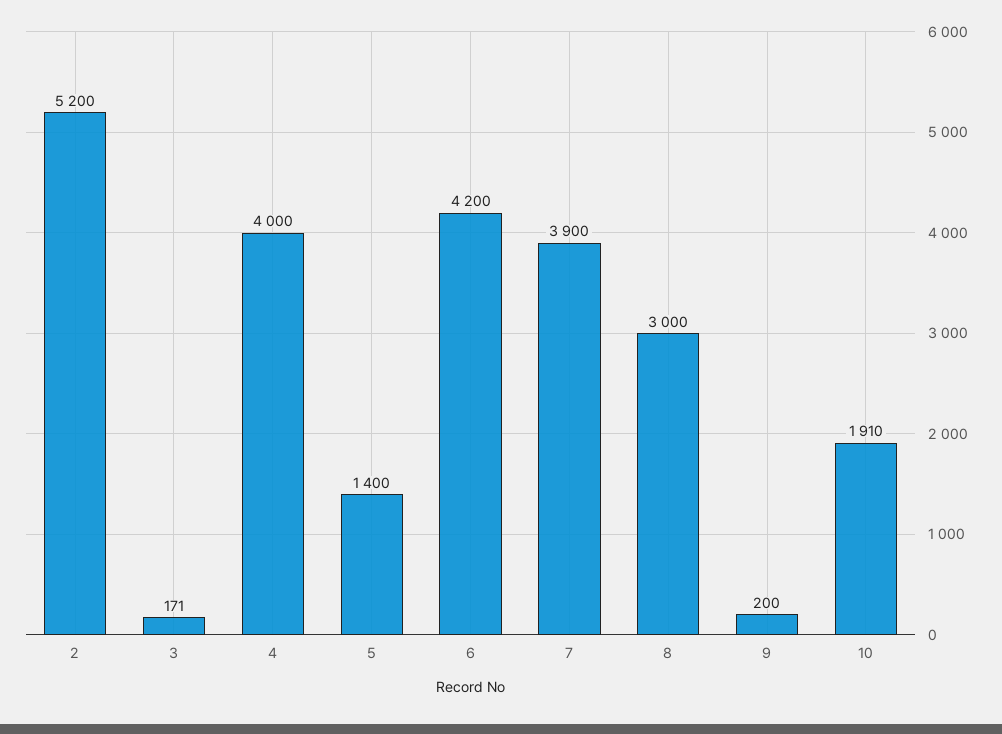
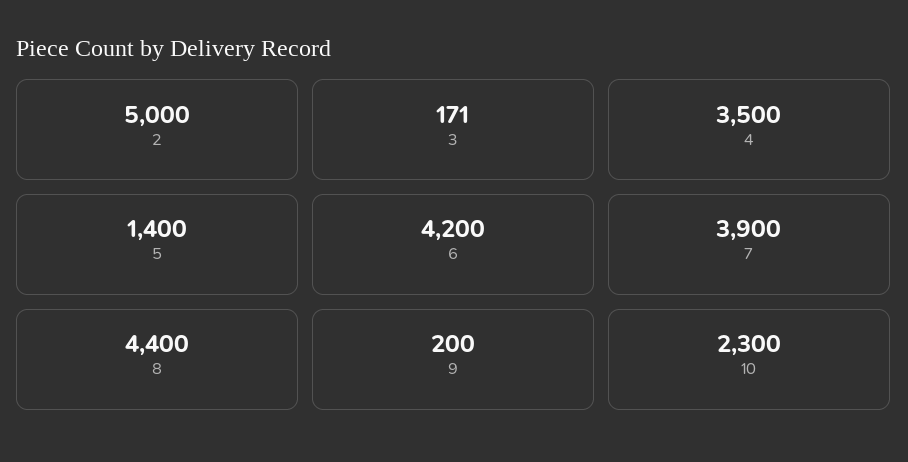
  {
-   "2": 5200,
+   "2": 5000,
    "3": 171,
-   "4": 4000,
+   "4": 3500,
    "5": 1400,
    "6": 4200,
    "7": 3900,
-   "8": 3000,
+   "8": 4400,
    "9": 200,
-   "10": 1910
+   "10": 2300
  }

